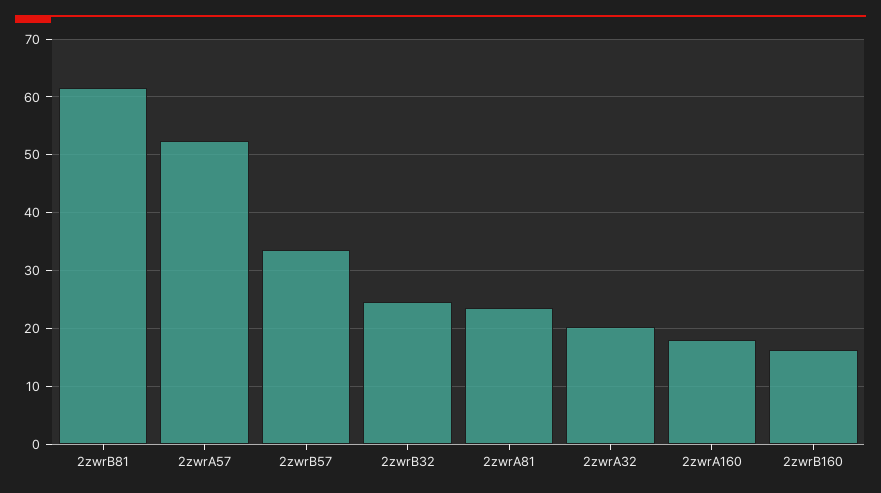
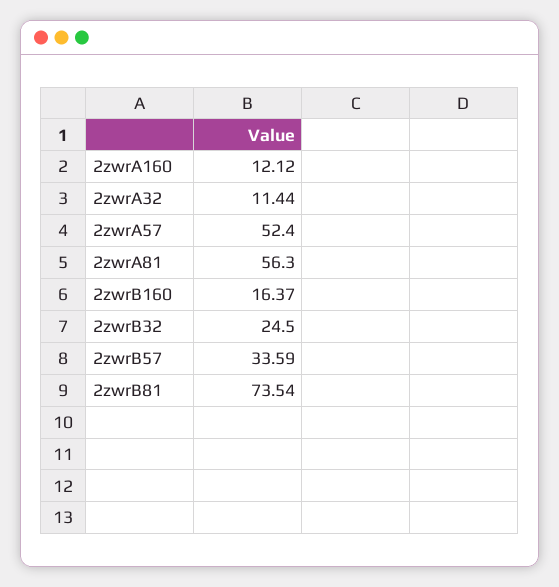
  {
-   "2zwrB81": 62,
+   "2zwrB81": 73.54,
    "2zwrA57": 52.4,
    "2zwrB57": 33.59,
    "2zwrB32": 24.5,
-   "2zwrA81": 24,
+   "2zwrA81": 56.3,
-   "2zwrA32": 20,
+   "2zwrA32": 11.44,
-   "2zwrA160": 18,
+   "2zwrA160": 12.12,
    "2zwrB160": 16.37
  }

